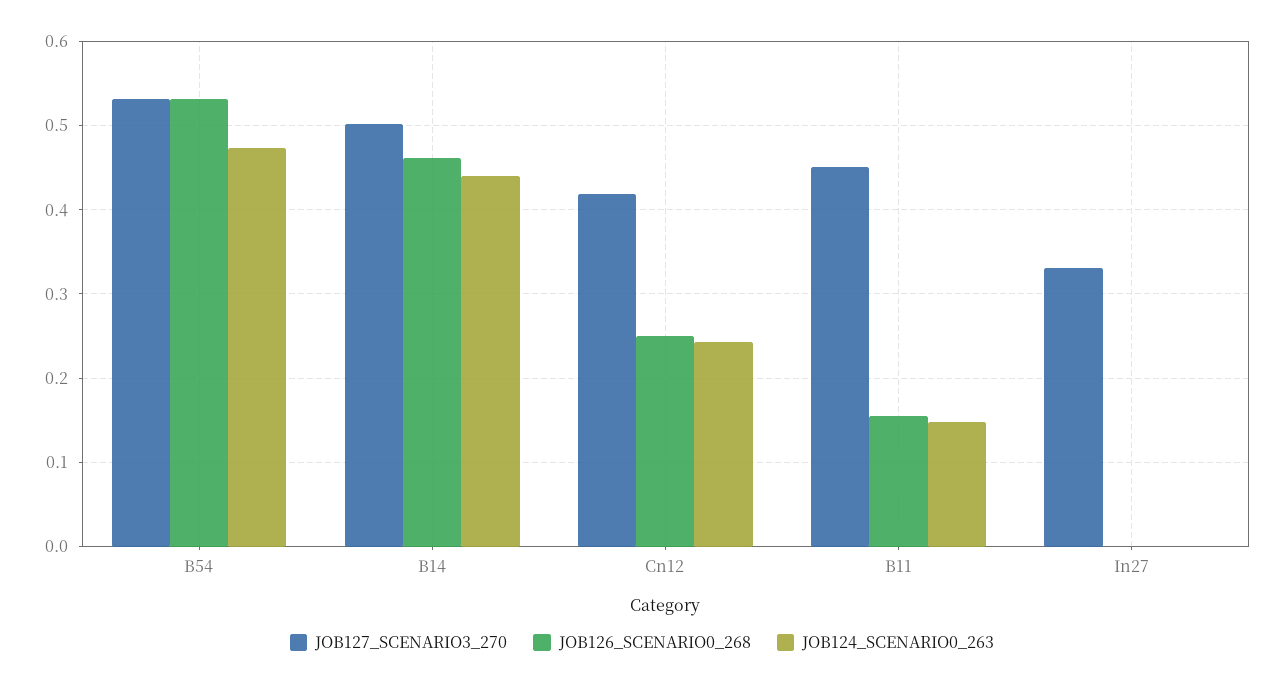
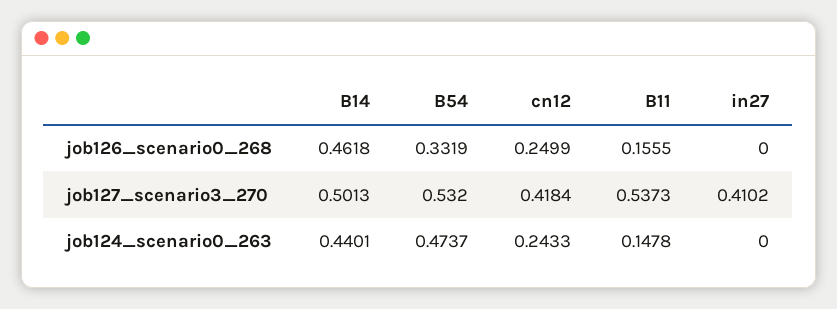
  {
    "JOB127_SCENARIO3_270": {
      "B54": 0.532,
      "B14": 0.5013,
      "Cn12": 0.4184,
-     "B11": 0.45,
+     "B11": 0.5373,
-     "In27": 0.33
+     "In27": 0.4102
    },
    "JOB126_SCENARIO0_268": {
-     "B54": 0.53,
+     "B54": 0.3319,
      "B14": 0.4618,
      "Cn12": 0.2499,
      "B11": 0.1555,
      "In27": 0
    },
    "JOB124_SCENARIO0_263": {
      "B54": 0.4737,
      "B14": 0.4401,
      "Cn12": 0.2433,
      "B11": 0.1478,
      "In27": 0
    }
  }

